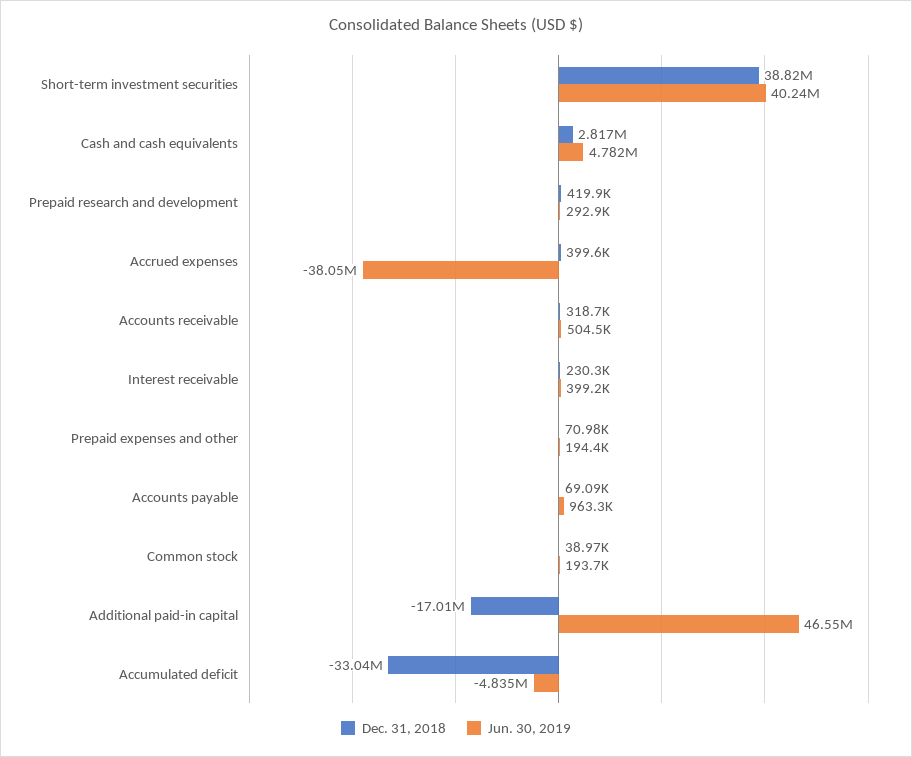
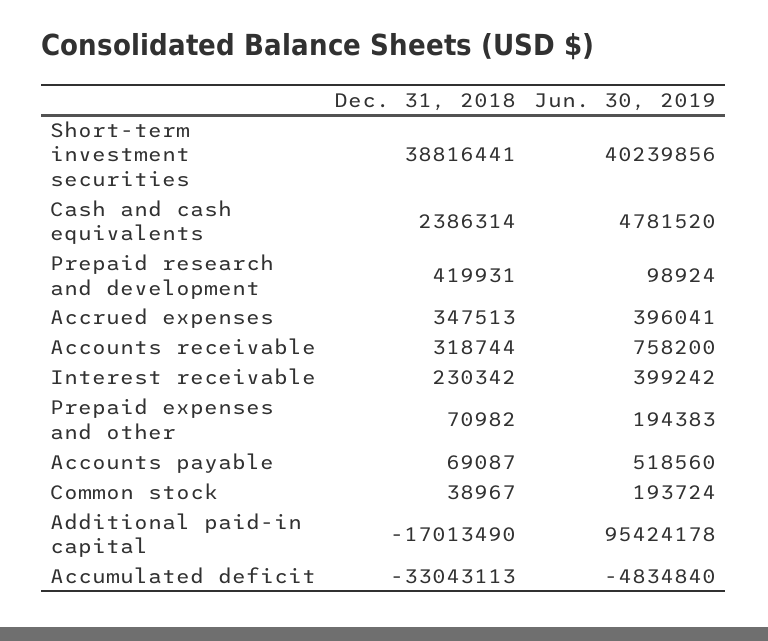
  {
    "Dec. 31, 2018": {
      "Short-term investment securities": 38816441,
-     "Cash and cash equivalents": 2817000,
+     "Cash and cash equivalents": 2386314,
      "Prepaid research and development": 419931,
-     "Accrued expenses": 399600,
+     "Accrued expenses": 347513,
      "Accounts receivable": 318744,
      "Interest receivable": 230342,
      "Prepaid expenses and other": 70982,
      "Accounts payable": 69087,
      "Common stock": 38967,
      "Additional paid-in capital": -17013490,
      "Accumulated deficit": -33043113
    },
    "Jun. 30, 2019": {
      "Short-term investment securities": 40239856,
      "Cash and cash equivalents": 4781520,
-     "Prepaid research and development": 292900,
+     "Prepaid research and development": 98924,
-     "Accrued expenses": -38050000,
+     "Accrued expenses": 396041,
-     "Accounts receivable": 504500,
+     "Accounts receivable": 758200,
      "Interest receivable": 399242,
      "Prepaid expenses and other": 194383,
-     "Accounts payable": 963300,
+     "Accounts payable": 518560,
      "Common stock": 193724,
-     "Additional paid-in capital": 46550000,
+     "Additional paid-in capital": 95424178,
      "Accumulated deficit": -4834840
    }
  }

